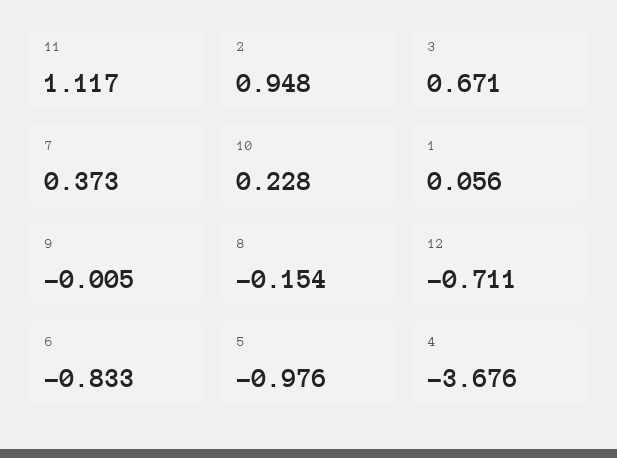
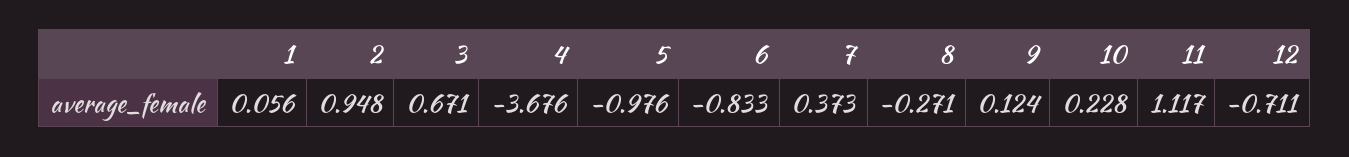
  {
    "11": 1.117,
    "2": 0.948,
    "3": 0.671,
    "7": 0.373,
    "10": 0.228,
    "1": 0.056,
-   "9": -0.005,
+   "9": 0.124,
-   "8": -0.154,
+   "8": -0.271,
    "12": -0.711,
    "6": -0.833,
    "5": -0.976,
    "4": -3.676
  }

